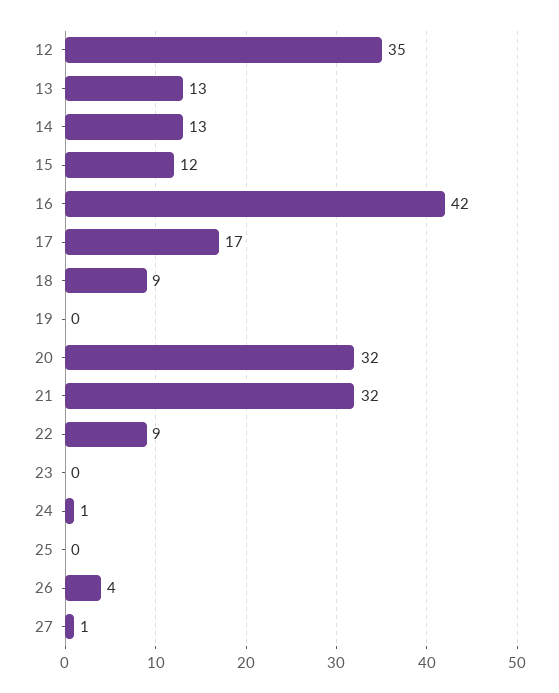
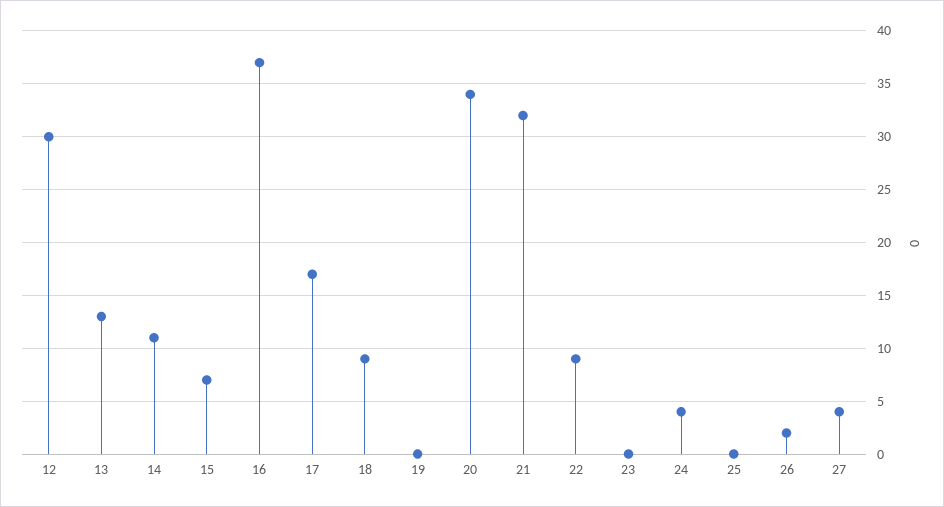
  {
-   "12": 35,
+   "12": 30,
    "13": 13,
-   "14": 13,
+   "14": 11,
-   "15": 12,
+   "15": 7,
-   "16": 42,
+   "16": 37,
    "17": 17,
    "18": 9,
    "19": 0,
-   "20": 32,
+   "20": 34,
    "21": 32,
    "22": 9,
    "23": 0,
-   "24": 1,
+   "24": 4,
    "25": 0,
-   "26": 4,
+   "26": 2,
-   "27": 1
+   "27": 4
  }

